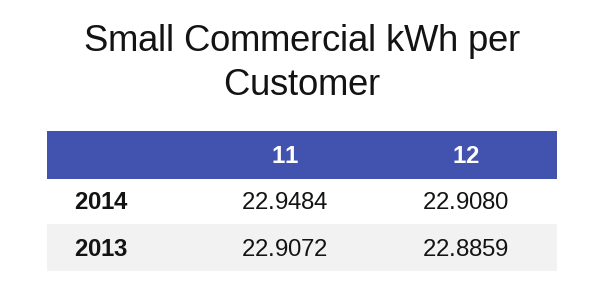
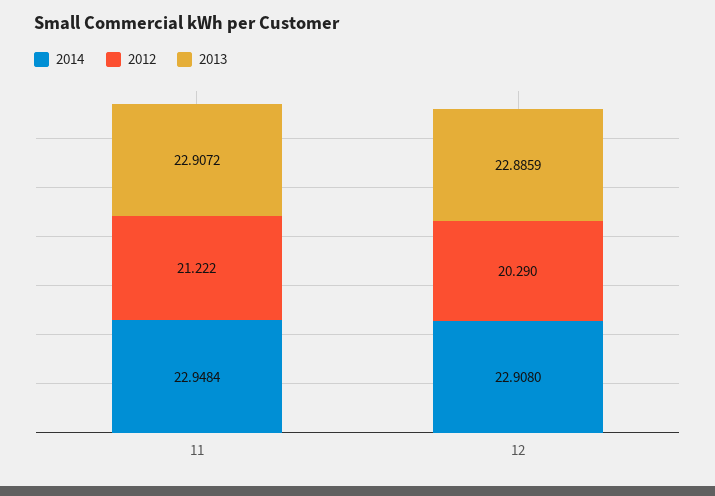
  {
    "2014": {
      "11": 22.9484,
      "12": 22.908
    },
    "2013": {
      "11": 22.9072,
      "12": 22.8859
-   }
+   },
+   "2012": {
+     "11": 21.222,
+     "12": 20.29
+   }
  }

